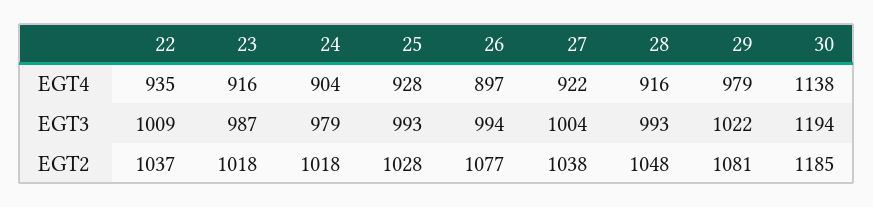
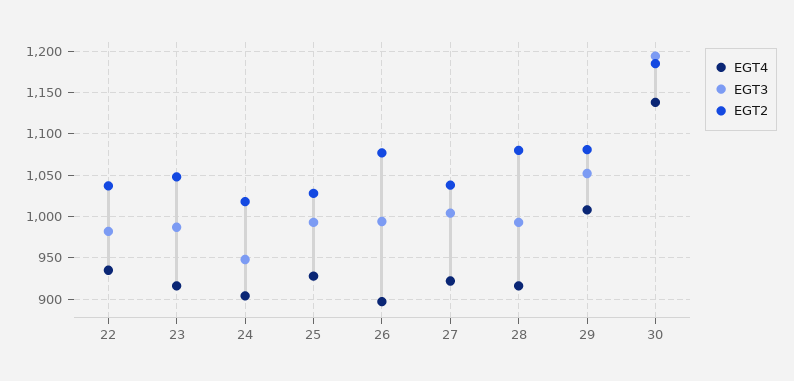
  {
    "EGT4": {
      "22": 935,
      "23": 916,
      "24": 904,
      "25": 928,
      "26": 897,
      "27": 922,
      "28": 916,
-     "29": 979,
+     "29": 1010,
      "30": 1138
    },
    "EGT3": {
-     "22": 1009,
+     "22": 980,
      "23": 987,
-     "24": 979,
+     "24": 950,
      "25": 993,
      "26": 994,
      "27": 1004,
      "28": 993,
-     "29": 1022,
+     "29": 1050,
      "30": 1194
    },
    "EGT2": {
      "22": 1037,
-     "23": 1018,
+     "23": 1050,
      "24": 1018,
      "25": 1028,
      "26": 1077,
      "27": 1038,
-     "28": 1048,
+     "28": 1080,
      "29": 1081,
      "30": 1185
    }
  }

